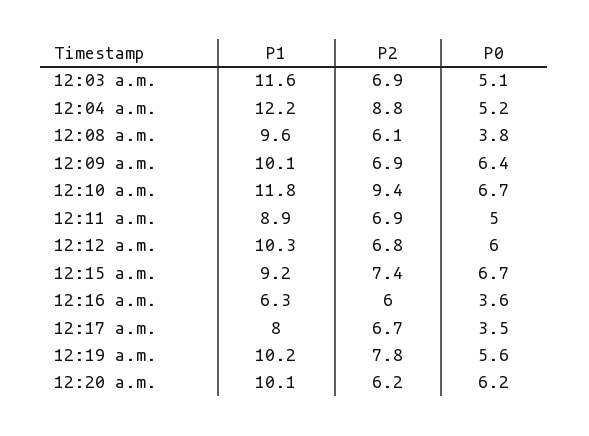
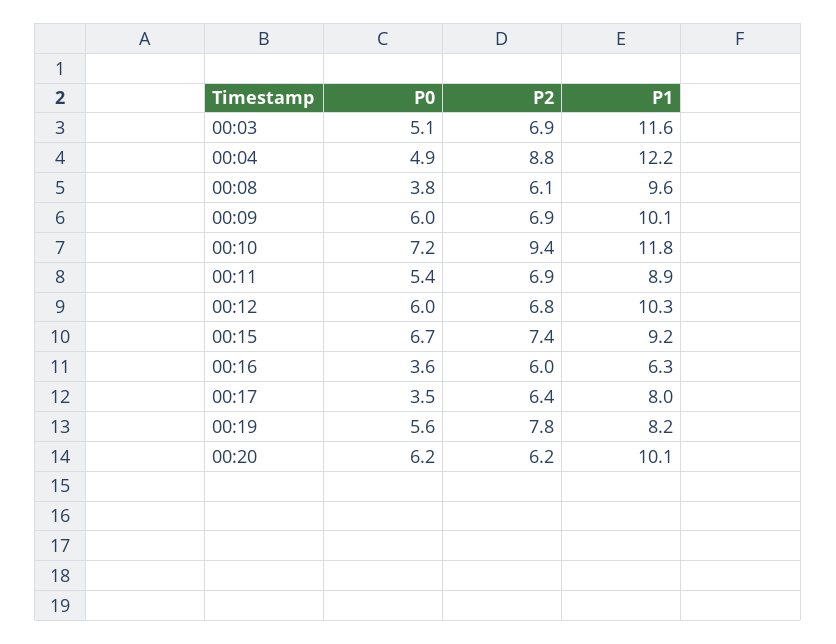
  {
    "P1": {
      "12:03 a.m.": 11.6,
      "12:04 a.m.": 12.2,
      "12:08 a.m.": 9.6,
      "12:09 a.m.": 10.1,
      "12:10 a.m.": 11.8,
      "12:11 a.m.": 8.9,
      "12:12 a.m.": 10.3,
      "12:15 a.m.": 9.2,
      "12:16 a.m.": 6.3,
      "12:17 a.m.": 8,
-     "12:19 a.m.": 10.2,
+     "12:19 a.m.": 8.2,
      "12:20 a.m.": 10.1
    },
    "P2": {
      "12:03 a.m.": 6.9,
      "12:04 a.m.": 8.8,
      "12:08 a.m.": 6.1,
      "12:09 a.m.": 6.9,
      "12:10 a.m.": 9.4,
      "12:11 a.m.": 6.9,
      "12:12 a.m.": 6.8,
      "12:15 a.m.": 7.4,
      "12:16 a.m.": 6,
-     "12:17 a.m.": 6.7,
+     "12:17 a.m.": 6.4,
      "12:19 a.m.": 7.8,
      "12:20 a.m.": 6.2
    },
    "P0": {
      "12:03 a.m.": 5.1,
-     "12:04 a.m.": 5.2,
+     "12:04 a.m.": 4.9,
      "12:08 a.m.": 3.8,
-     "12:09 a.m.": 6.4,
+     "12:09 a.m.": 6,
-     "12:10 a.m.": 6.7,
+     "12:10 a.m.": 7.2,
-     "12:11 a.m.": 5,
+     "12:11 a.m.": 5.4,
      "12:12 a.m.": 6,
      "12:15 a.m.": 6.7,
      "12:16 a.m.": 3.6,
      "12:17 a.m.": 3.5,
      "12:19 a.m.": 5.6,
      "12:20 a.m.": 6.2
    }
  }

